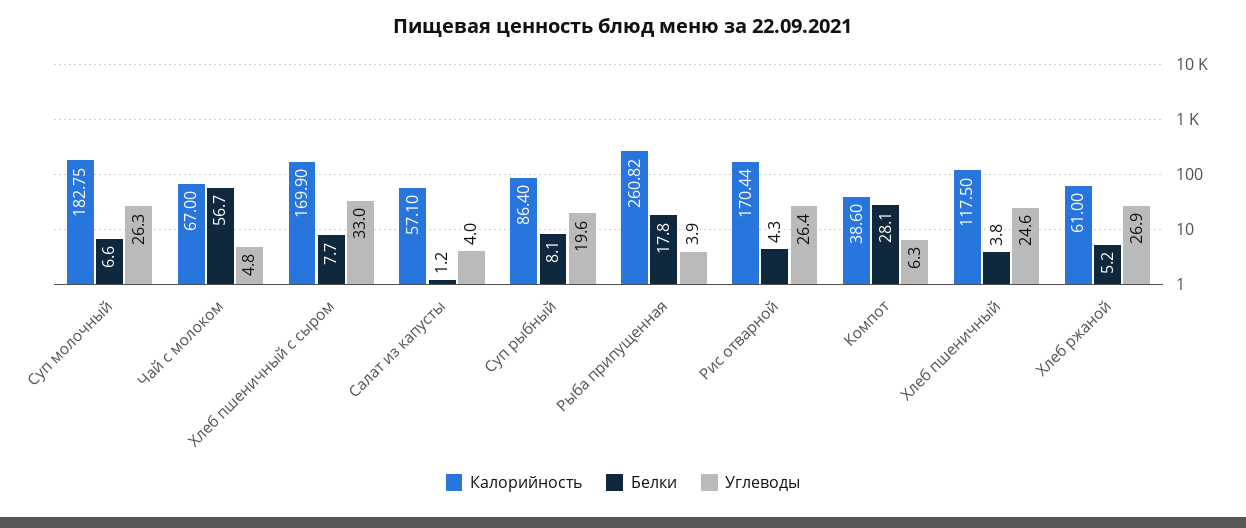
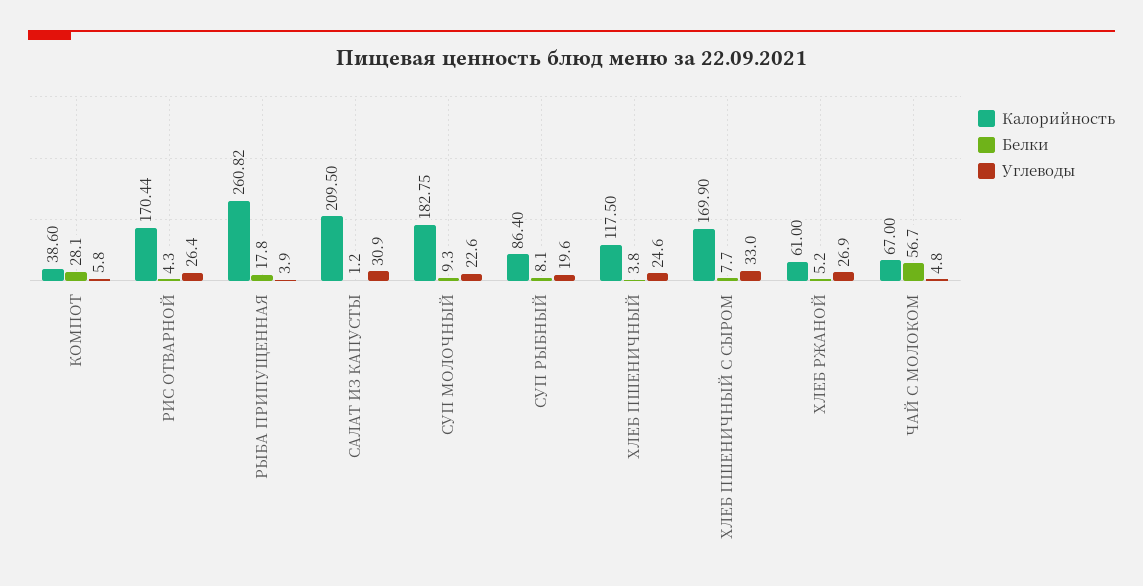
  {
    "Калорийность": {
      "Суп молочный": 182.75,
      "Чай с молоком": 67,
      "Хлеб пшеничный с сыром": 169.9,
-     "Салат из капусты": 57.1,
+     "Салат из капусты": 209.5,
      "Суп рыбный": 86.4,
      "Рыба припущенная": 260.82,
      "Рис отварной": 170.44,
      "Компот": 38.6,
      "Хлеб пшеничный": 117.5,
      "Хлеб ржаной": 61
    },
    "Белки": {
-     "Суп молочный": 6.6,
+     "Суп молочный": 9.3,
      "Чай с молоком": 56.7,
      "Хлеб пшеничный с сыром": 7.7,
      "Салат из капусты": 1.2,
      "Суп рыбный": 8.1,
      "Рыба припущенная": 17.8,
      "Рис отварной": 4.3,
      "Компот": 28.1,
      "Хлеб пшеничный": 3.8,
      "Хлеб ржаной": 5.2
    },
    "Углеводы": {
-     "Суп молочный": 26.3,
+     "Суп молочный": 22.6,
      "Чай с молоком": 4.8,
      "Хлеб пшеничный с сыром": 33,
-     "Салат из капусты": 4,
+     "Салат из капусты": 30.9,
      "Суп рыбный": 19.6,
      "Рыба припущенная": 3.9,
      "Рис отварной": 26.4,
-     "Компот": 6.3,
+     "Компот": 5.8,
      "Хлеб пшеничный": 24.6,
      "Хлеб ржаной": 26.9
    }
  }

